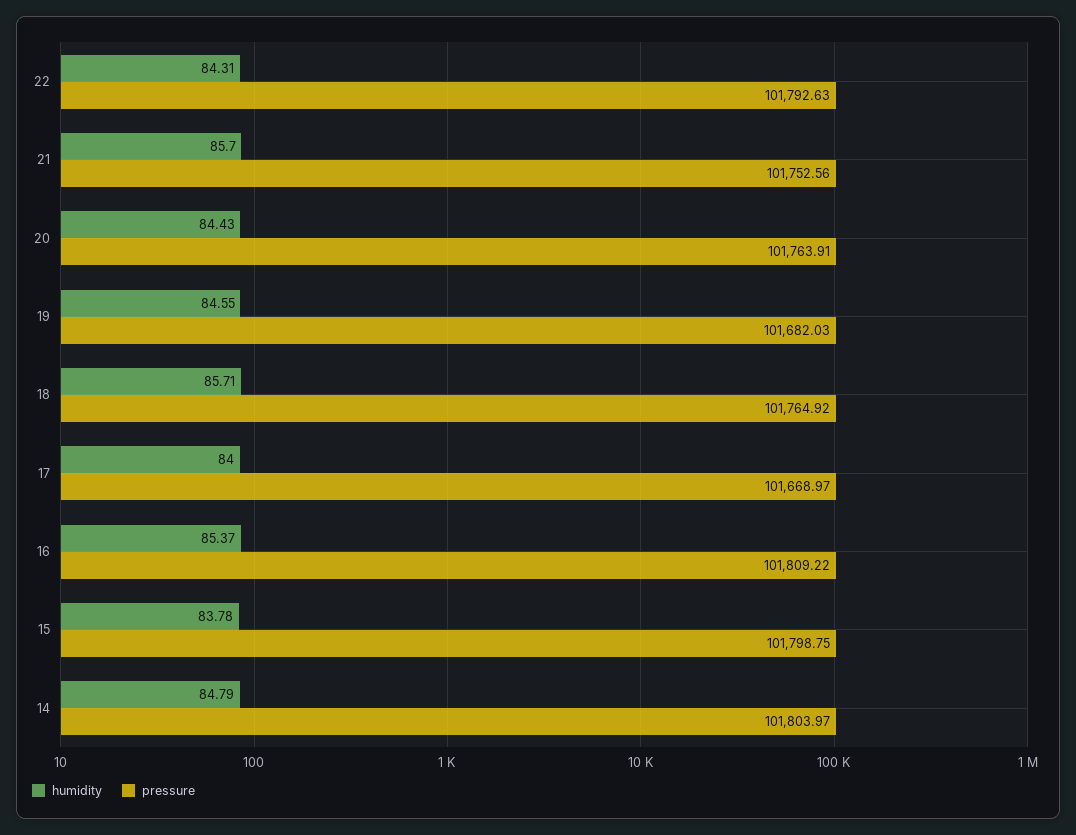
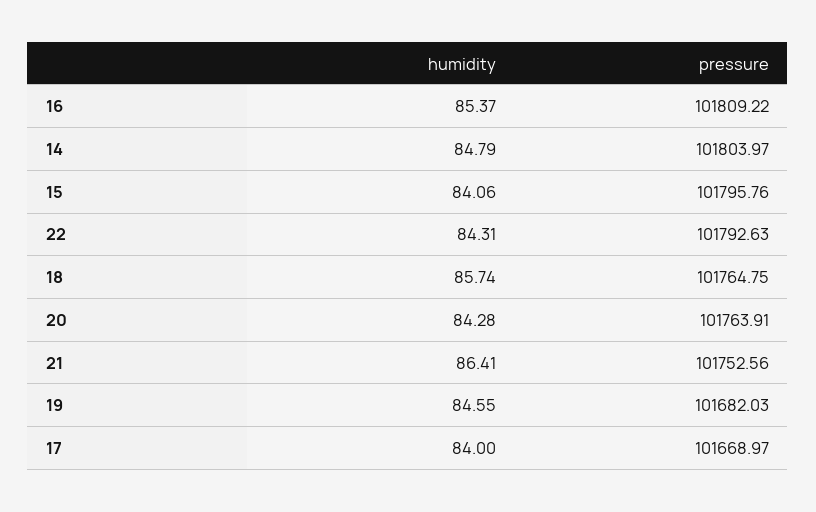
  {
    "humidity": {
      "22": 84.31,
-     "21": 85.7,
+     "21": 86.41,
-     "20": 84.43,
+     "20": 84.28,
      "19": 84.55,
-     "18": 85.71,
+     "18": 85.74,
      "17": 84,
      "16": 85.37,
-     "15": 83.78,
+     "15": 84.06,
      "14": 84.79
    },
    "pressure": {
      "22": 101792.63,
      "21": 101752.56,
      "20": 101763.91,
      "19": 101682.03,
-     "18": 101764.92,
+     "18": 101764.75,
      "17": 101668.97,
      "16": 101809.22,
-     "15": 101798.75,
+     "15": 101795.76,
      "14": 101803.97
    }
  }

